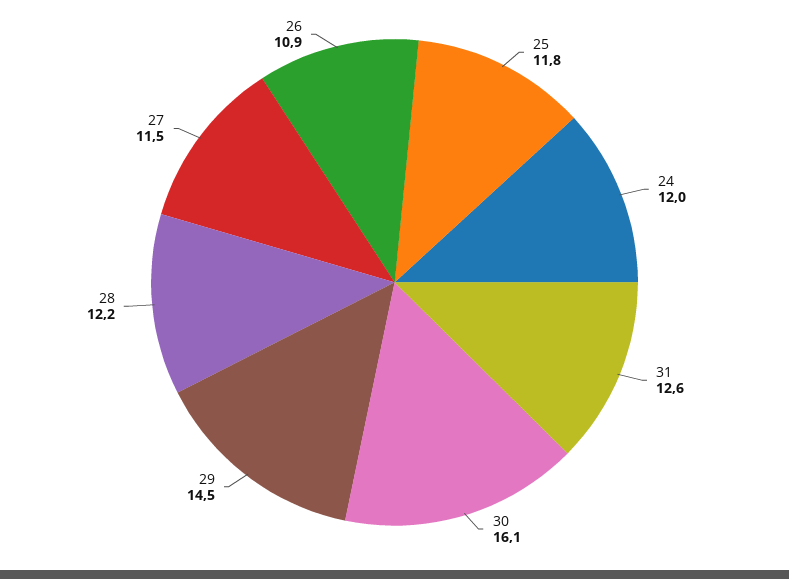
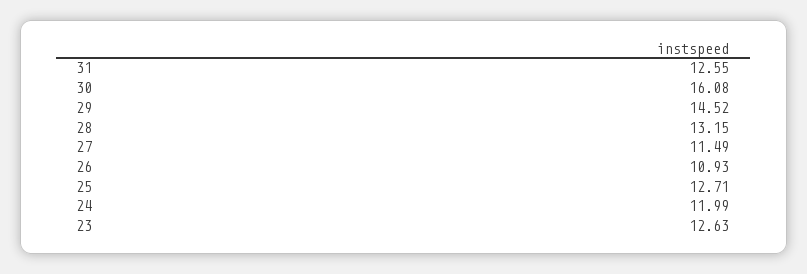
  {
-   "25": 11.8,
+   "25": 12.71,
    "24": 11.99,
    "31": 12.55,
    "30": 16.08,
    "29": 14.52,
-   "28": 12.2,
+   "28": 13.15,
    "27": 11.49,
-   "26": 10.93
+   "26": 10.93,
+   "23": 12.63
  }

